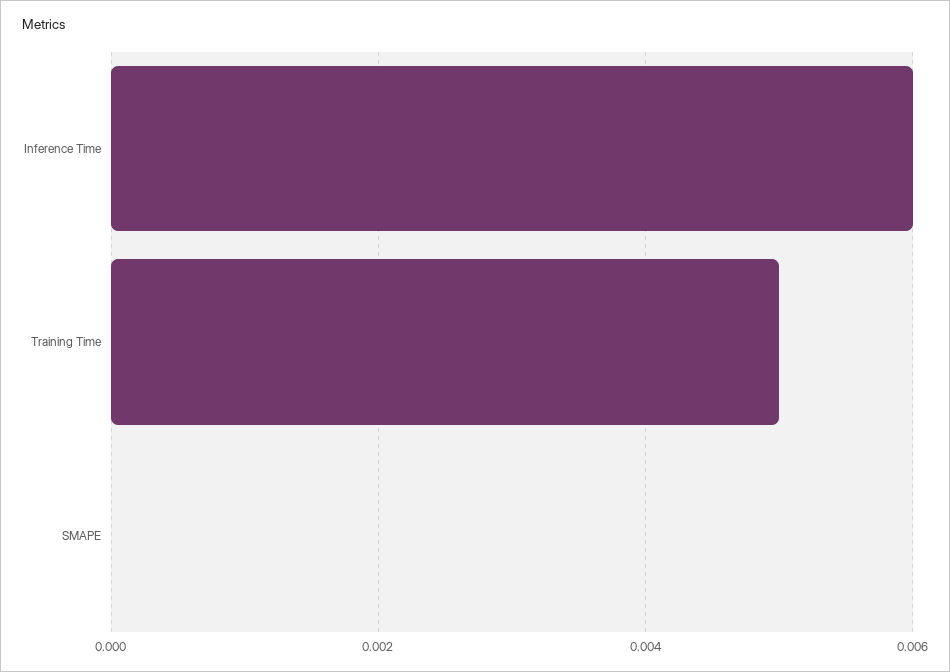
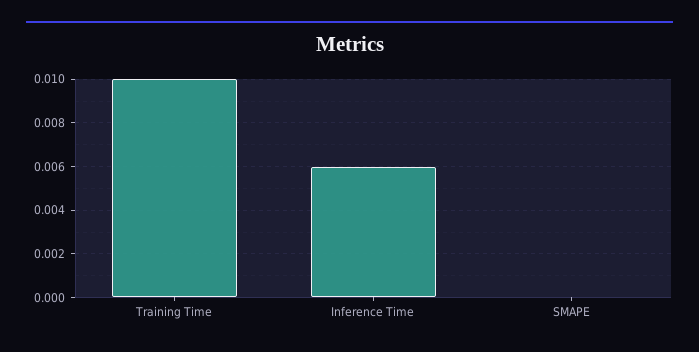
  {
    "Inference Time": 0.006,
-   "Training Time": 0.005,
+   "Training Time": 0.01,
    "SMAPE": 0
  }

